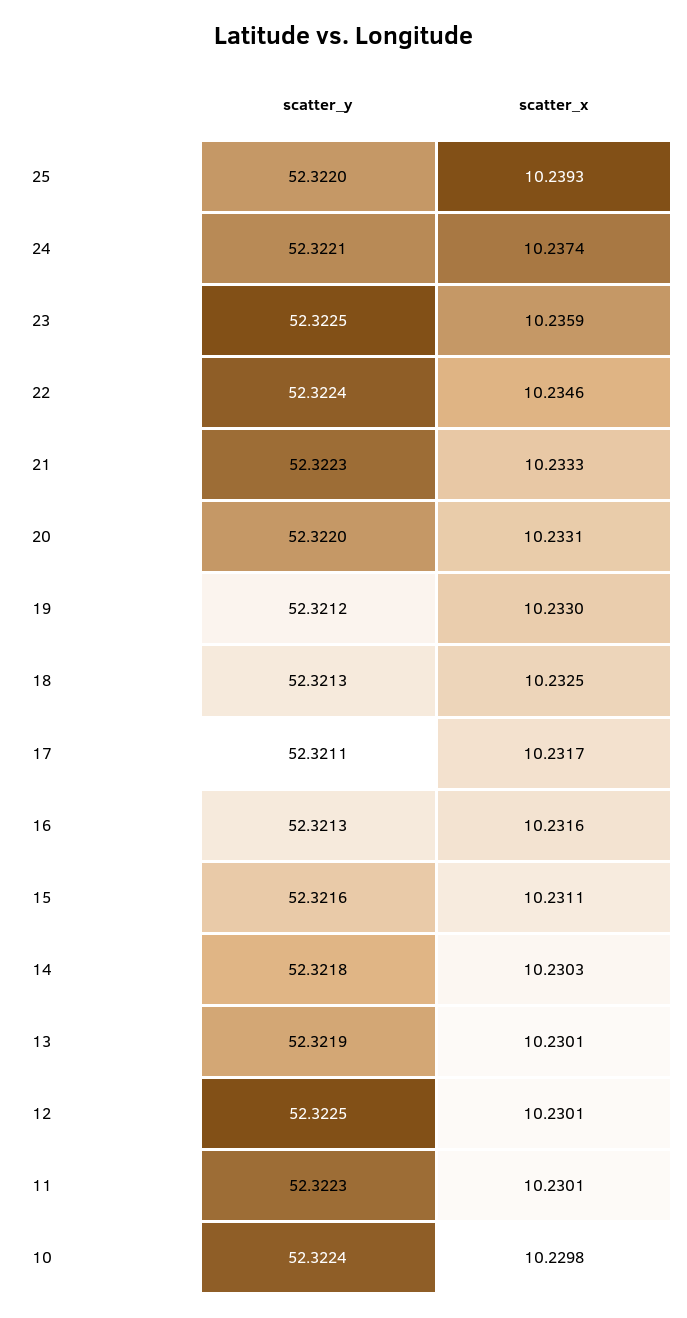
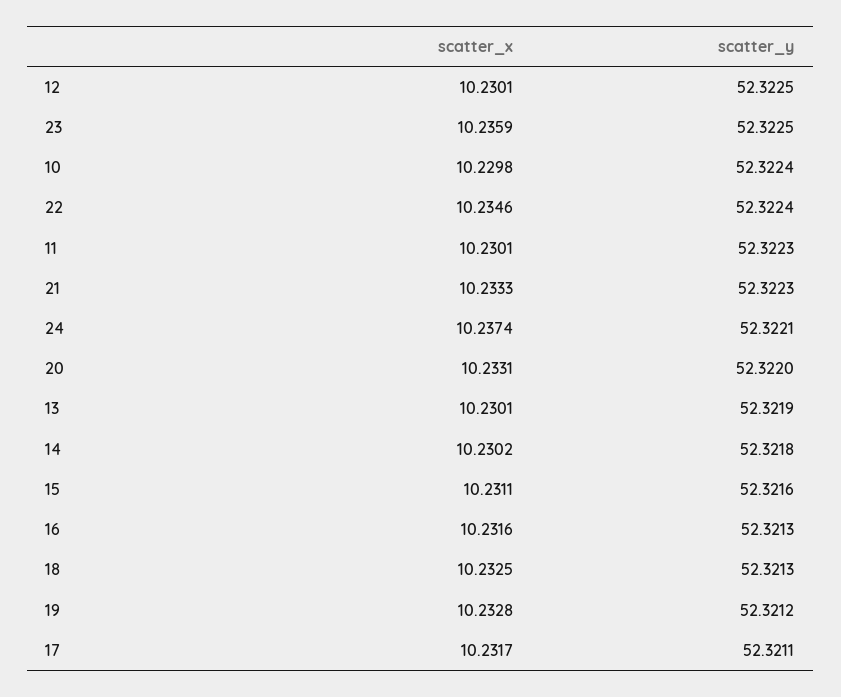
  {
    "scatter_y": {
-     "25": 52.322,
      "24": 52.3221,
      "23": 52.3225,
      "22": 52.3224,
      "21": 52.3223,
      "20": 52.322,
      "19": 52.3212,
      "18": 52.3213,
      "17": 52.3211,
      "16": 52.3213,
      "15": 52.3216,
      "14": 52.3218,
      "13": 52.3219,
      "12": 52.3225,
      "11": 52.3223,
      "10": 52.3224
    },
    "scatter_x": {
-     "25": 10.2393,
      "24": 10.2374,
      "23": 10.2359,
      "22": 10.2346,
      "21": 10.2333,
      "20": 10.2331,
-     "19": 10.233,
+     "19": 10.2328,
      "18": 10.2325,
      "17": 10.2317,
      "16": 10.2316,
      "15": 10.2311,
-     "14": 10.2303,
+     "14": 10.2302,
      "13": 10.2301,
      "12": 10.2301,
      "11": 10.2301,
      "10": 10.2298
    }
  }

